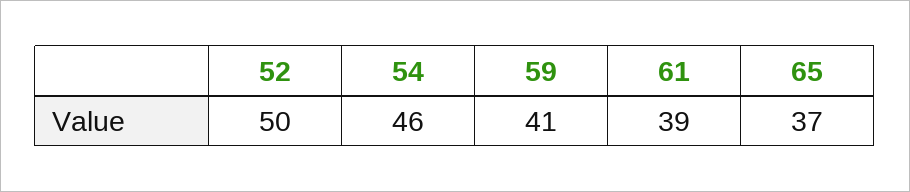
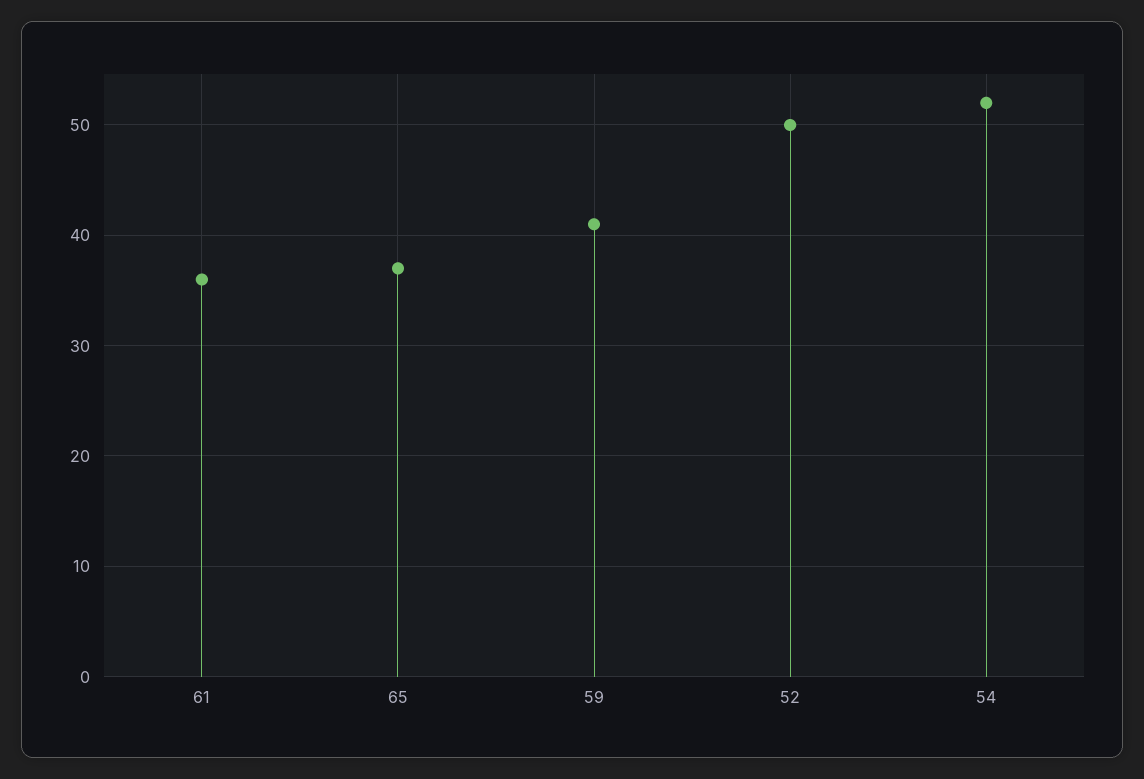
  {
    "52": 50,
-   "54": 46,
+   "54": 52,
    "59": 41,
-   "61": 39,
+   "61": 36,
    "65": 37
  }

